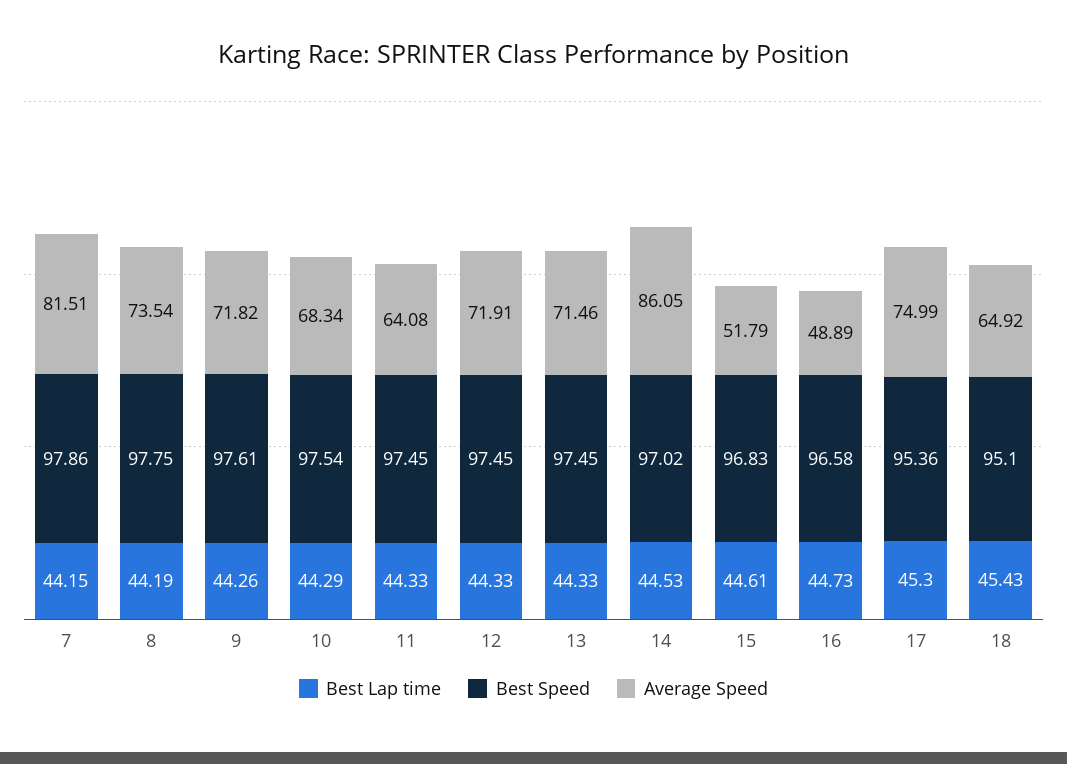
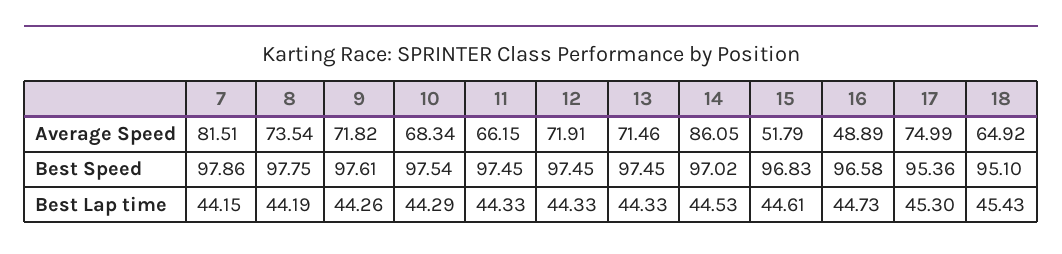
  {
    "Best Lap time": {
      "7": 44.15,
      "8": 44.19,
      "9": 44.26,
      "10": 44.29,
      "11": 44.33,
      "12": 44.33,
      "13": 44.33,
      "14": 44.53,
      "15": 44.61,
      "16": 44.73,
      "17": 45.3,
      "18": 45.43
    },
    "Best Speed": {
      "7": 97.86,
      "8": 97.75,
      "9": 97.61,
      "10": 97.54,
      "11": 97.45,
      "12": 97.45,
      "13": 97.45,
      "14": 97.02,
      "15": 96.83,
      "16": 96.58,
      "17": 95.36,
      "18": 95.1
    },
    "Average Speed": {
      "7": 81.51,
      "8": 73.54,
      "9": 71.82,
      "10": 68.34,
-     "11": 64.08,
+     "11": 66.15,
      "12": 71.91,
      "13": 71.46,
      "14": 86.05,
      "15": 51.79,
      "16": 48.89,
      "17": 74.99,
      "18": 64.92
    }
  }

